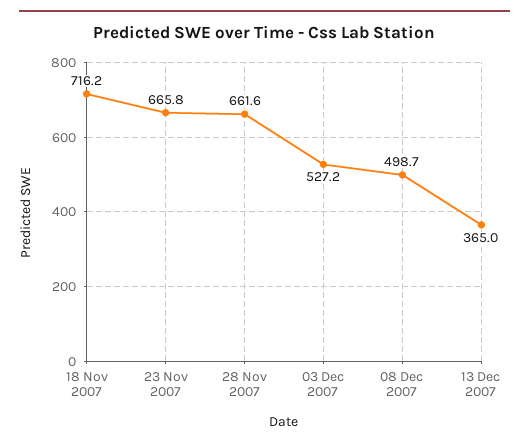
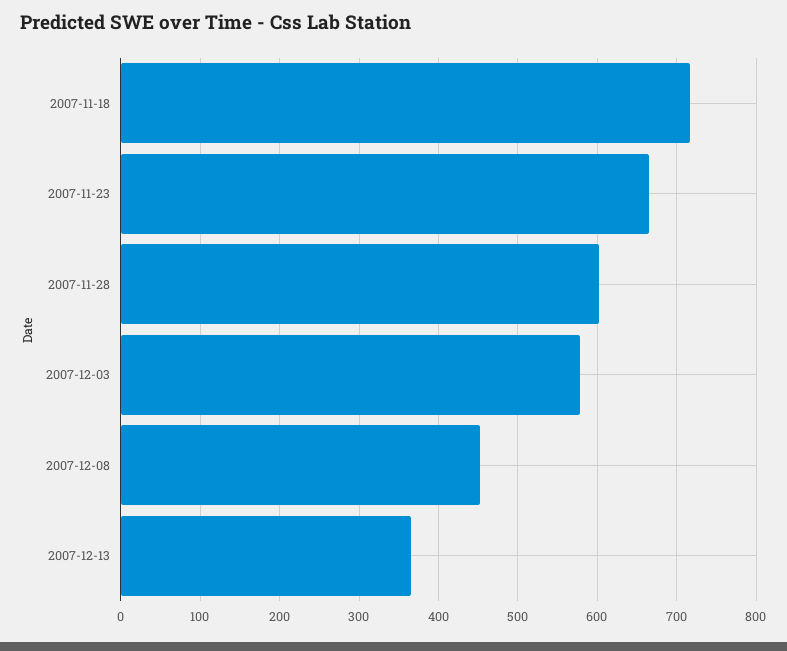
  {
    "18 Nov 2007": 716.2,
    "23 Nov 2007": 665.8,
-   "28 Nov 2007": 661.6,
+   "28 Nov 2007": 600,
-   "03 Dec 2007": 527.2,
+   "03 Dec 2007": 580,
-   "08 Dec 2007": 498.7,
+   "08 Dec 2007": 450,
    "13 Dec 2007": 365
  }

